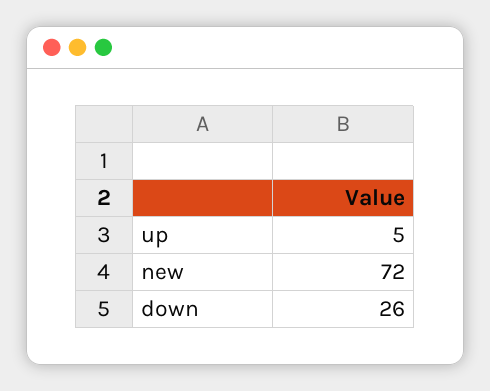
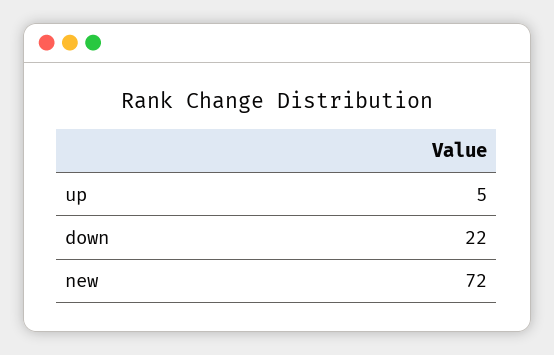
  {
    "up": 5,
    "new": 72,
-   "down": 26
+   "down": 22
  }

